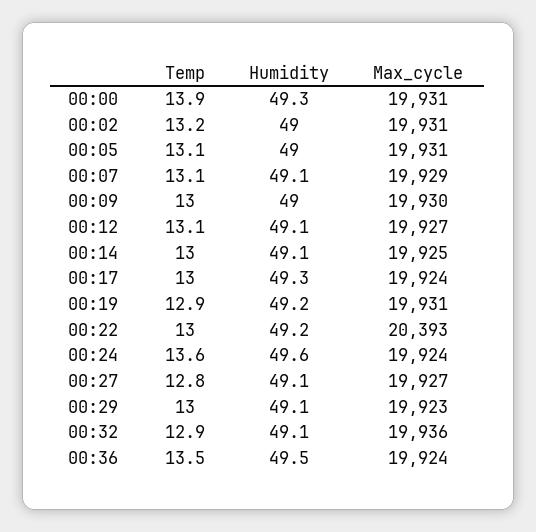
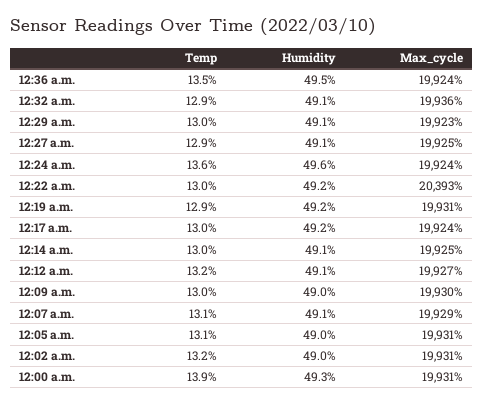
  {
    "Temp": {
      "00:00": 13.9,
      "00:02": 13.2,
      "00:05": 13.1,
      "00:07": 13.1,
      "00:09": 13,
-     "00:12": 13.1,
+     "00:12": 13.2,
      "00:14": 13,
      "00:17": 13,
      "00:19": 12.9,
      "00:22": 13,
      "00:24": 13.6,
-     "00:27": 12.8,
+     "00:27": 12.9,
      "00:29": 13,
      "00:32": 12.9,
      "00:36": 13.5
    },
    "Humidity": {
      "00:00": 49.3,
      "00:02": 49,
      "00:05": 49,
      "00:07": 49.1,
      "00:09": 49,
      "00:12": 49.1,
      "00:14": 49.1,
-     "00:17": 49.3,
+     "00:17": 49.2,
      "00:19": 49.2,
      "00:22": 49.2,
      "00:24": 49.6,
      "00:27": 49.1,
      "00:29": 49.1,
      "00:32": 49.1,
      "00:36": 49.5
    },
    "Max_cycle": {
      "00:00": 19931,
      "00:02": 19931,
      "00:05": 19931,
      "00:07": 19929,
      "00:09": 19930,
      "00:12": 19927,
      "00:14": 19925,
      "00:17": 19924,
      "00:19": 19931,
      "00:22": 20393,
      "00:24": 19924,
-     "00:27": 19927,
+     "00:27": 19925,
      "00:29": 19923,
      "00:32": 19936,
      "00:36": 19924
    }
  }

